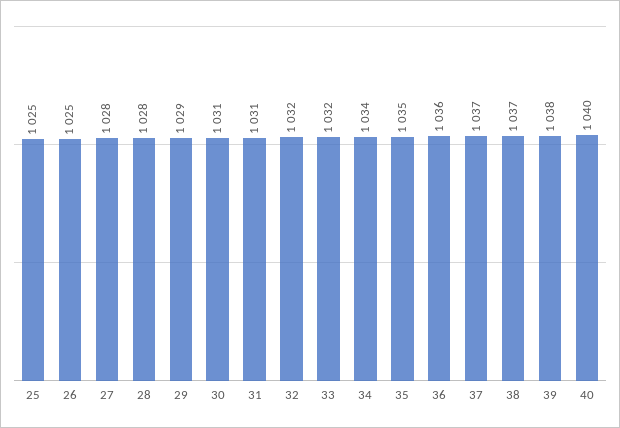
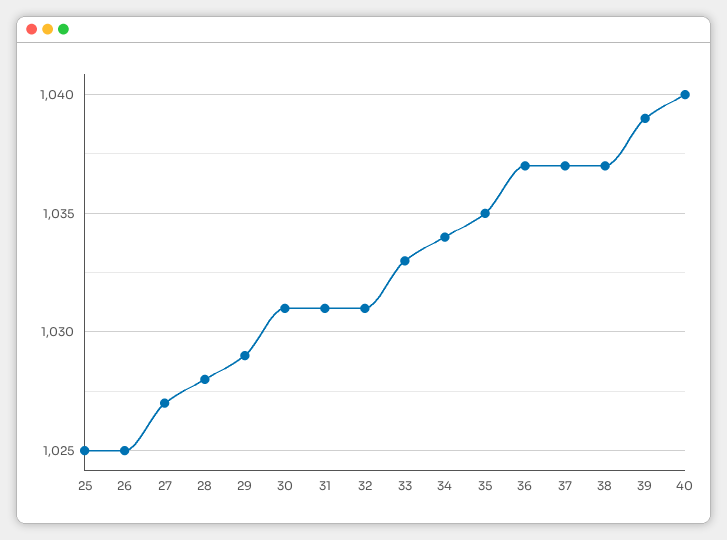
  {
    "25": 1025,
    "26": 1025,
-   "27": 1028,
+   "27": 1027,
    "28": 1028,
    "29": 1029,
    "30": 1031,
    "31": 1031,
-   "32": 1032,
+   "32": 1031,
-   "33": 1032,
+   "33": 1033,
    "34": 1034,
    "35": 1035,
-   "36": 1036,
+   "36": 1037,
    "37": 1037,
    "38": 1037,
-   "39": 1038,
+   "39": 1039,
    "40": 1040
  }

